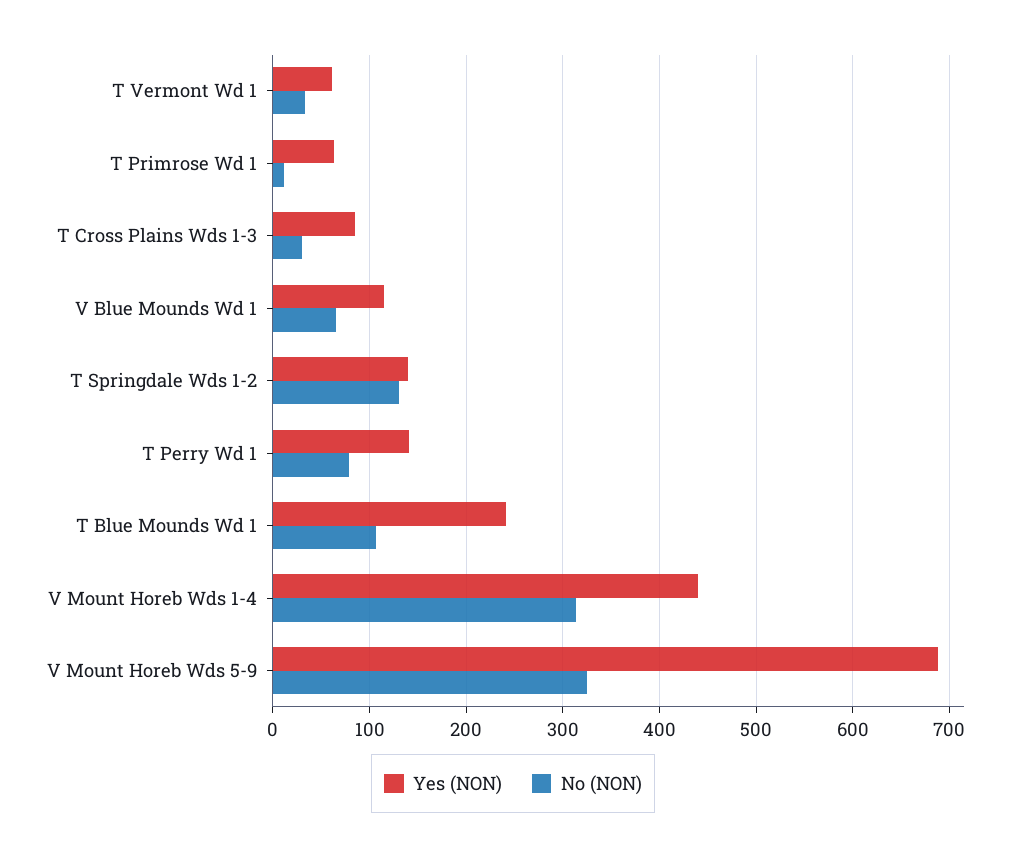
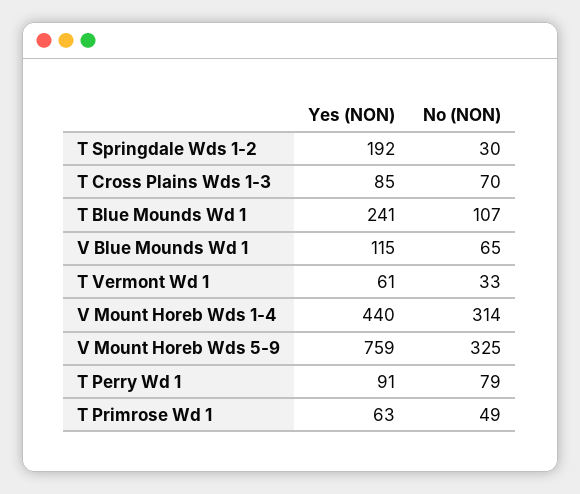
  {
    "Yes (NON)": {
      "T Vermont Wd 1": 61,
      "T Primrose Wd 1": 63,
      "T Cross Plains Wds 1-3": 85,
      "V Blue Mounds Wd 1": 115,
-     "T Springdale Wds 1-2": 140,
+     "T Springdale Wds 1-2": 192,
-     "T Perry Wd 1": 140,
+     "T Perry Wd 1": 91,
      "T Blue Mounds Wd 1": 241,
      "V Mount Horeb Wds 1-4": 440,
-     "V Mount Horeb Wds 5-9": 690
+     "V Mount Horeb Wds 5-9": 759
    },
    "No (NON)": {
      "T Vermont Wd 1": 33,
-     "T Primrose Wd 1": 10,
+     "T Primrose Wd 1": 49,
-     "T Cross Plains Wds 1-3": 30,
+     "T Cross Plains Wds 1-3": 70,
      "V Blue Mounds Wd 1": 65,
-     "T Springdale Wds 1-2": 130,
+     "T Springdale Wds 1-2": 30,
      "T Perry Wd 1": 79,
      "T Blue Mounds Wd 1": 107,
      "V Mount Horeb Wds 1-4": 314,
      "V Mount Horeb Wds 5-9": 325
    }
  }

